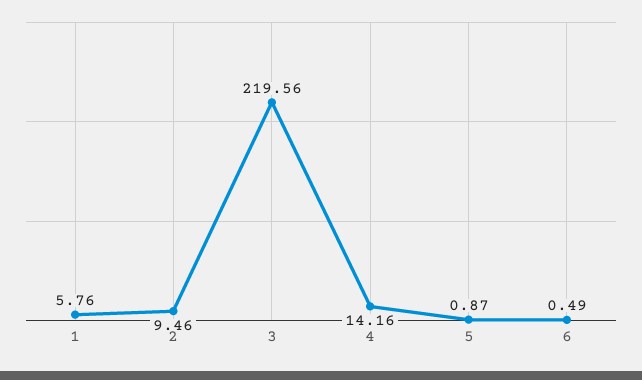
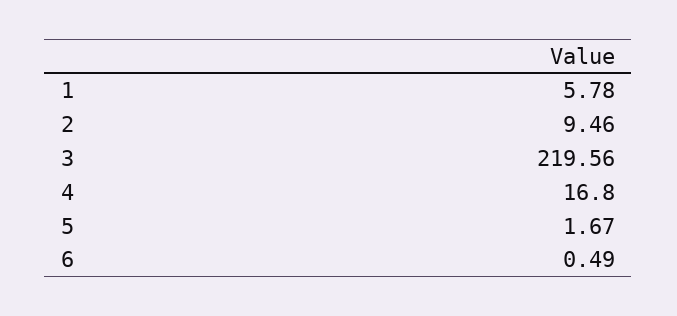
  {
-   "1": 5.76,
+   "1": 5.78,
    "2": 9.46,
    "3": 219.56,
-   "4": 14.16,
+   "4": 16.8,
-   "5": 0.87,
+   "5": 1.67,
    "6": 0.49
  }

